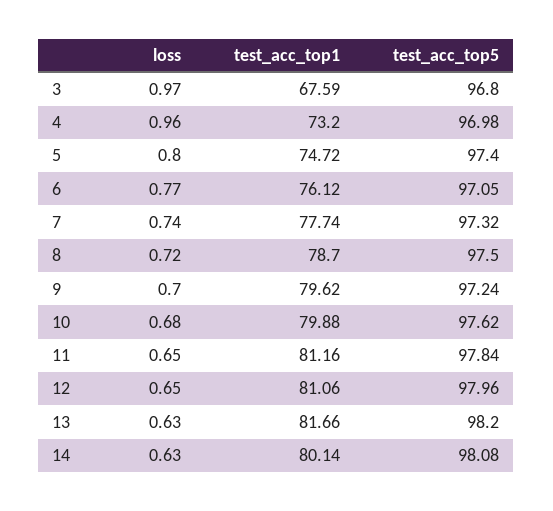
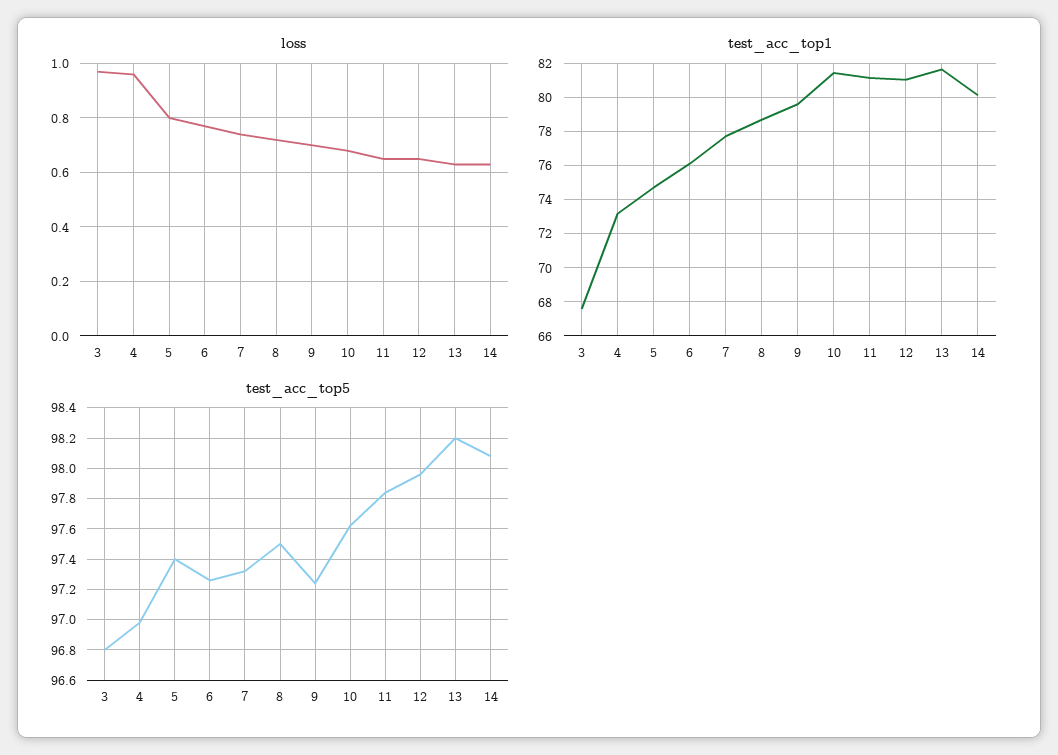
  {
    "loss": {
      "3": 0.97,
      "4": 0.96,
      "5": 0.8,
      "6": 0.77,
      "7": 0.74,
      "8": 0.72,
      "9": 0.7,
      "10": 0.68,
      "11": 0.65,
      "12": 0.65,
      "13": 0.63,
      "14": 0.63
    },
    "test_acc_top1": {
      "3": 67.59,
      "4": 73.2,
      "5": 74.72,
      "6": 76.12,
      "7": 77.74,
      "8": 78.7,
      "9": 79.62,
-     "10": 79.88,
+     "10": 81.5,
      "11": 81.16,
      "12": 81.06,
      "13": 81.66,
      "14": 80.14
    },
    "test_acc_top5": {
      "3": 96.8,
      "4": 96.98,
      "5": 97.4,
-     "6": 97.05,
+     "6": 97.25,
      "7": 97.32,
      "8": 97.5,
      "9": 97.24,
      "10": 97.62,
      "11": 97.84,
      "12": 97.96,
      "13": 98.2,
      "14": 98.08
    }
  }

